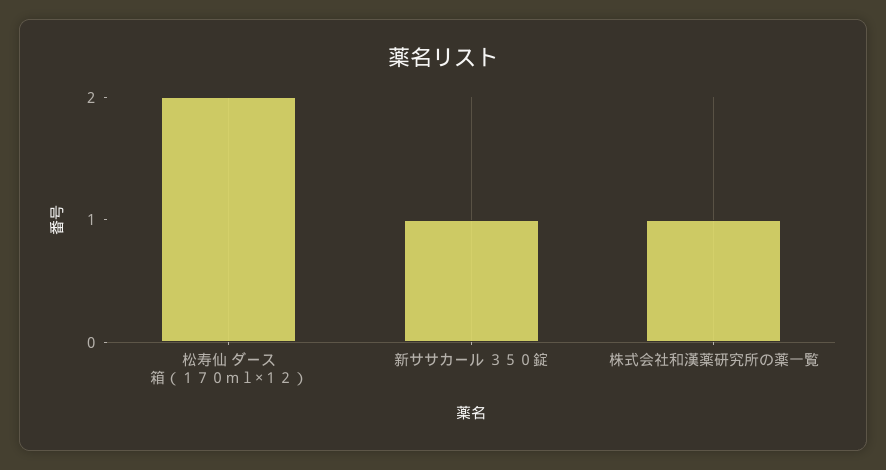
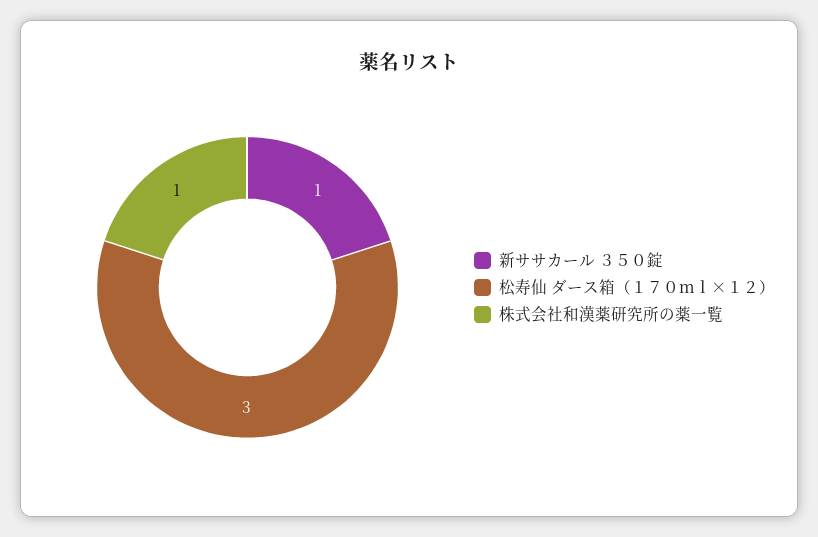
  {
-   "松寿仙 ダース箱（１７０ｍｌ×１２）": 2,
+   "松寿仙 ダース箱（１７０ｍｌ×１２）": 3,
    "新ササカール ３５０錠": 1,
    "株式会社和漢薬研究所の薬一覧": 1
  }

